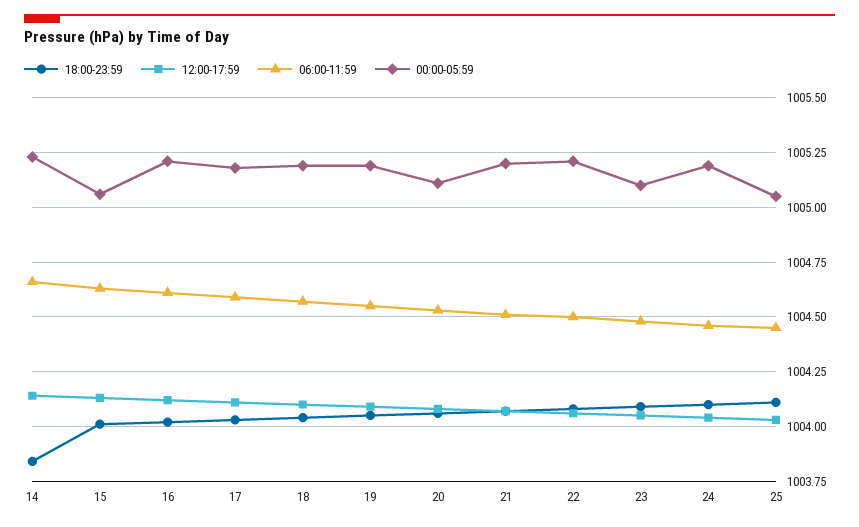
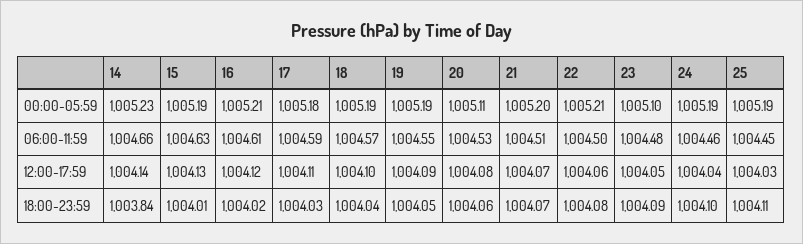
  {
    "18:00-23:59": {
      "14": 1003.84,
      "15": 1004.01,
      "16": 1004.02,
      "17": 1004.03,
      "18": 1004.04,
      "19": 1004.05,
      "20": 1004.06,
      "21": 1004.07,
      "22": 1004.08,
      "23": 1004.09,
      "24": 1004.1,
      "25": 1004.11
    },
    "12:00-17:59": {
      "14": 1004.14,
      "15": 1004.13,
      "16": 1004.12,
      "17": 1004.11,
      "18": 1004.1,
      "19": 1004.09,
      "20": 1004.08,
      "21": 1004.07,
      "22": 1004.06,
      "23": 1004.05,
      "24": 1004.04,
      "25": 1004.03
    },
    "06:00-11:59": {
      "14": 1004.66,
      "15": 1004.63,
      "16": 1004.61,
      "17": 1004.59,
      "18": 1004.57,
      "19": 1004.55,
      "20": 1004.53,
      "21": 1004.51,
      "22": 1004.5,
      "23": 1004.48,
      "24": 1004.46,
      "25": 1004.45
    },
    "00:00-05:59": {
      "14": 1005.23,
-     "15": 1005.05,
+     "15": 1005.19,
      "16": 1005.21,
      "17": 1005.18,
      "18": 1005.19,
      "19": 1005.19,
      "20": 1005.11,
      "21": 1005.2,
      "22": 1005.21,
      "23": 1005.1,
      "24": 1005.19,
-     "25": 1005.05
+     "25": 1005.19
    }
  }

